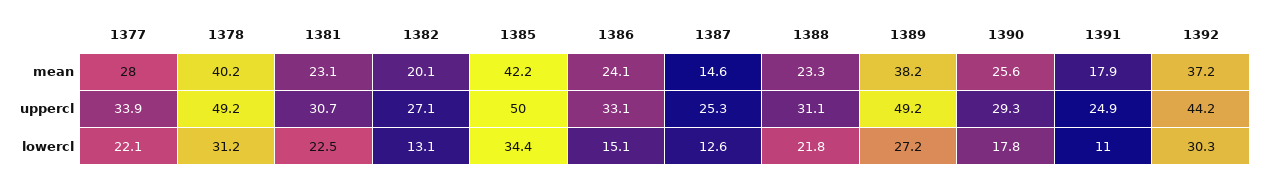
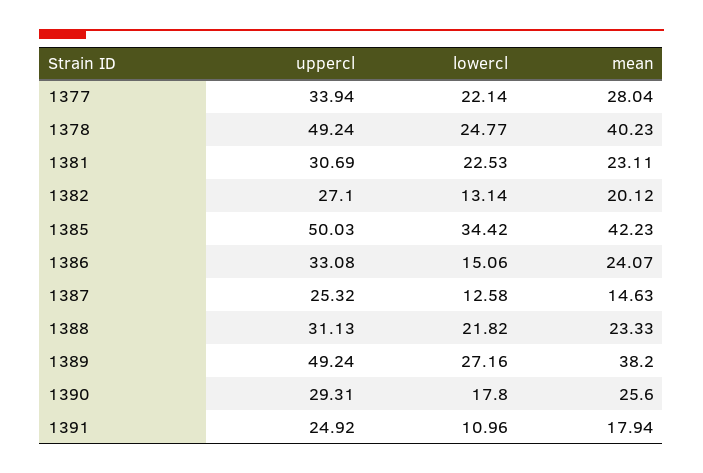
  {
    "1377": {
      "mean": 28.04,
      "uppercl": 33.94,
      "lowercl": 22.14
    },
    "1378": {
      "mean": 40.23,
      "uppercl": 49.24,
-     "lowercl": 31.2
+     "lowercl": 24.77
    },
    "1381": {
      "mean": 23.11,
      "uppercl": 30.69,
      "lowercl": 22.53
    },
    "1382": {
      "mean": 20.12,
      "uppercl": 27.1,
      "lowercl": 13.14
    },
    "1385": {
      "mean": 42.23,
      "uppercl": 50.03,
      "lowercl": 34.42
    },
    "1386": {
      "mean": 24.07,
      "uppercl": 33.08,
      "lowercl": 15.06
    },
    "1387": {
      "mean": 14.63,
      "uppercl": 25.32,
      "lowercl": 12.58
    },
    "1388": {
      "mean": 23.33,
      "uppercl": 31.13,
      "lowercl": 21.82
    },
    "1389": {
      "mean": 38.2,
      "uppercl": 49.24,
      "lowercl": 27.16
    },
    "1390": {
      "mean": 25.6,
      "uppercl": 29.31,
      "lowercl": 17.8
    },
    "1391": {
      "mean": 17.94,
      "uppercl": 24.92,
      "lowercl": 10.96
-   },
+   }
-   "1392": {
-     "mean": 37.2,
-     "uppercl": 44.2,
-     "lowercl": 30.3
-   }
  }

